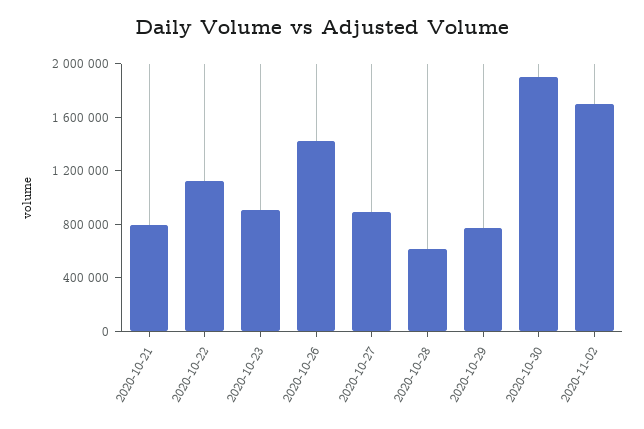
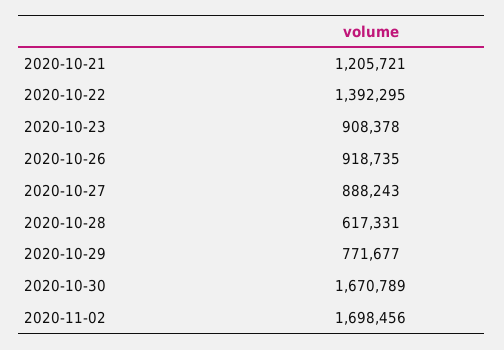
  {
-   "2020-10-21": 800000,
+   "2020-10-21": 1205721,
-   "2020-10-22": 1100000,
+   "2020-10-22": 1392295,
    "2020-10-23": 908378,
-   "2020-10-26": 1400000,
+   "2020-10-26": 918735,
    "2020-10-27": 888243,
    "2020-10-28": 617331,
    "2020-10-29": 771677,
-   "2020-10-30": 1900000,
+   "2020-10-30": 1670789,
    "2020-11-02": 1698456
  }

